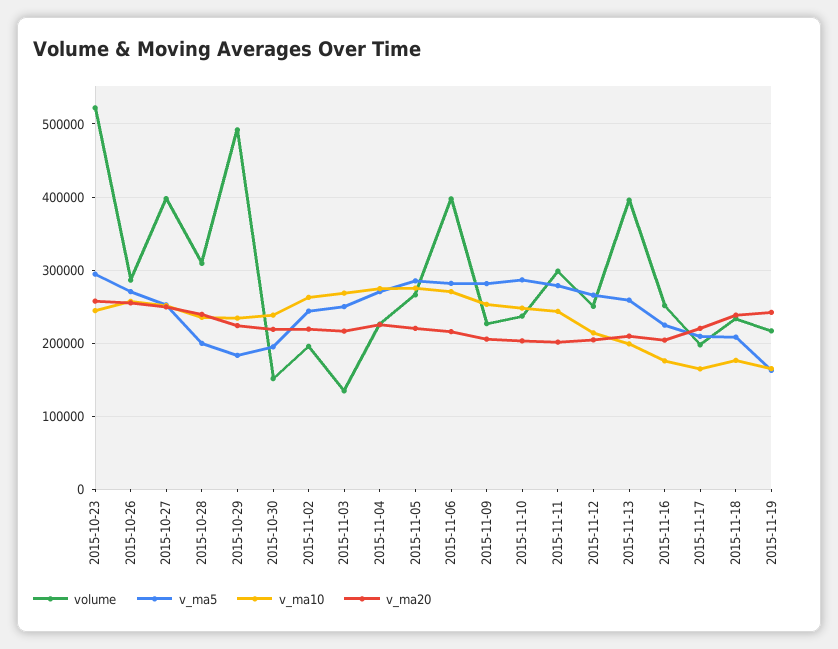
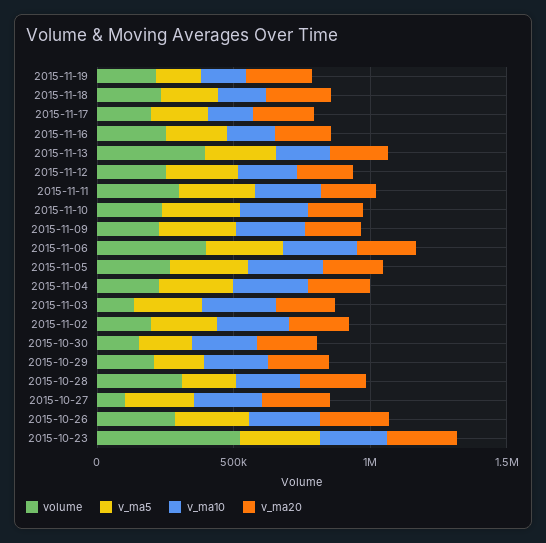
  {
    "volume": {
      "2015-10-23": 520000,
      "2015-10-26": 290000,
-     "2015-10-27": 400000,
+     "2015-10-27": 100000,
      "2015-10-28": 310000,
-     "2015-10-29": 490000,
+     "2015-10-29": 200000,
      "2015-10-30": 150000,
      "2015-11-02": 200000,
      "2015-11-03": 130000,
      "2015-11-04": 230000,
      "2015-11-05": 270000,
      "2015-11-06": 400000,
      "2015-11-09": 230000,
      "2015-11-10": 240000,
      "2015-11-11": 300000,
      "2015-11-12": 250000,
      "2015-11-13": 400000,
      "2015-11-16": 250000,
      "2015-11-17": 200000,
      "2015-11-18": 230000,
      "2015-11-19": 220000
    },
    "v_ma5": {
      "2015-10-23": 290000,
      "2015-10-26": 270000,
      "2015-10-27": 250000,
      "2015-10-28": 200000,
      "2015-10-29": 180000,
      "2015-10-30": 190000,
      "2015-11-02": 240000,
      "2015-11-03": 250000,
      "2015-11-04": 270000,
      "2015-11-05": 290000,
      "2015-11-06": 280000,
      "2015-11-09": 280000,
      "2015-11-10": 290000,
      "2015-11-11": 280000,
      "2015-11-12": 270000,
      "2015-11-13": 260000,
      "2015-11-16": 220000,
      "2015-11-17": 210000,
      "2015-11-18": 210000,
      "2015-11-19": 160000
    },
    "v_ma10": {
      "2015-10-23": 240000,
      "2015-10-26": 260000,
      "2015-10-27": 250000,
      "2015-10-28": 240000,
      "2015-10-29": 230000,
      "2015-10-30": 240000,
      "2015-11-02": 260000,
      "2015-11-03": 270000,
      "2015-11-04": 270000,
      "2015-11-05": 280000,
      "2015-11-06": 270000,
      "2015-11-09": 250000,
      "2015-11-10": 250000,
      "2015-11-11": 240000,
      "2015-11-12": 210000,
      "2015-11-13": 200000,
      "2015-11-16": 180000,
      "2015-11-17": 160000,
      "2015-11-18": 180000,
      "2015-11-19": 170000
    },
    "v_ma20": {
      "2015-10-23": 260000,
      "2015-10-26": 260000,
      "2015-10-27": 250000,
      "2015-10-28": 240000,
      "2015-10-29": 220000,
      "2015-10-30": 220000,
      "2015-11-02": 220000,
      "2015-11-03": 220000,
      "2015-11-04": 230000,
      "2015-11-05": 220000,
      "2015-11-06": 220000,
      "2015-11-09": 210000,
      "2015-11-10": 200000,
      "2015-11-11": 200000,
      "2015-11-12": 200000,
      "2015-11-13": 210000,
      "2015-11-16": 200000,
      "2015-11-17": 220000,
      "2015-11-18": 240000,
      "2015-11-19": 240000
    }
  }

